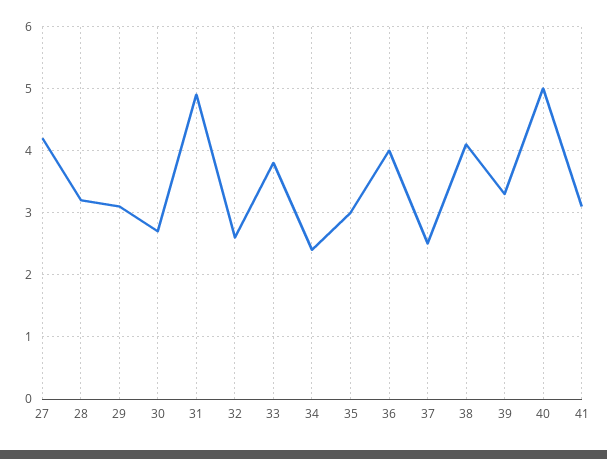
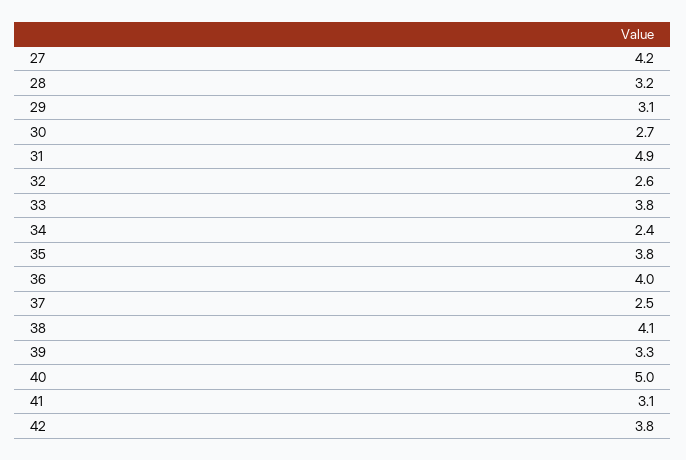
  {
    "27": 4.2,
    "28": 3.2,
    "29": 3.1,
    "30": 2.7,
    "31": 4.9,
    "32": 2.6,
    "33": 3.8,
    "34": 2.4,
-   "35": 3,
+   "35": 3.8,
    "36": 4,
    "37": 2.5,
    "38": 4.1,
    "39": 3.3,
    "40": 5,
-   "41": 3.1
+   "41": 3.1,
+   "42": 3.8
  }

